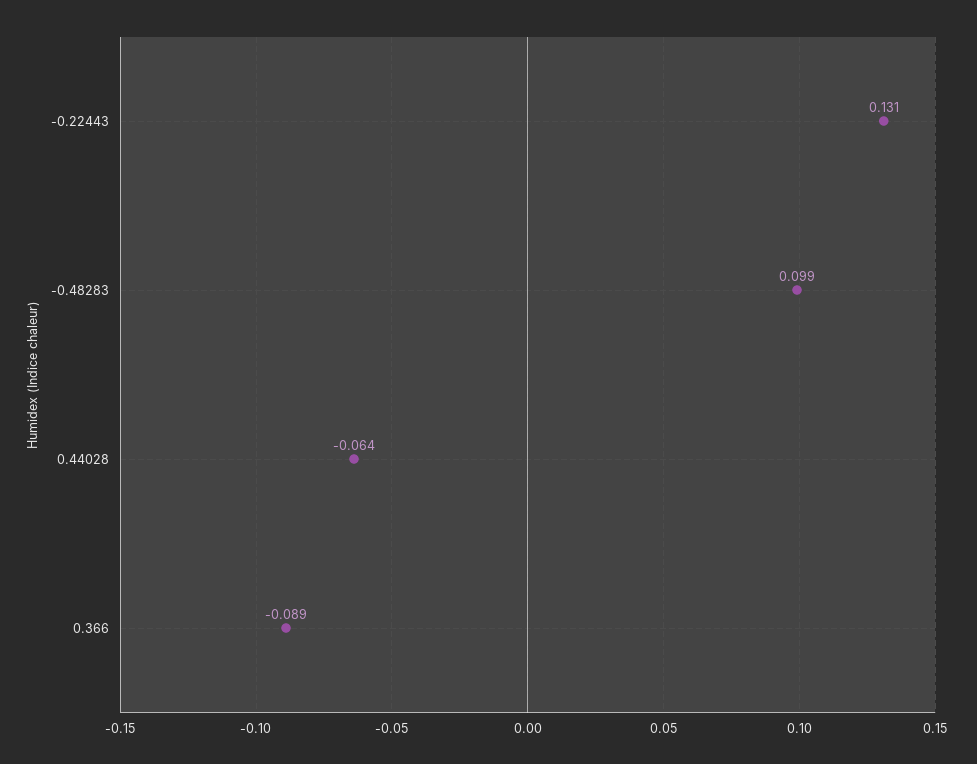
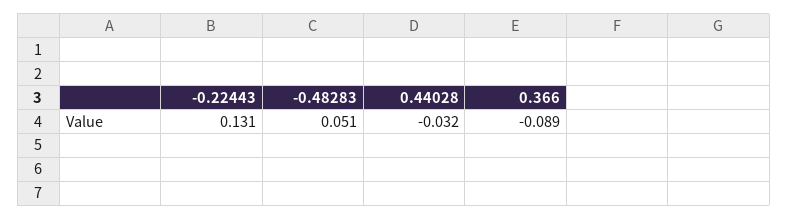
  {
    "-0.22443": 0.131,
-   "-0.48283": 0.099,
+   "-0.48283": 0.051,
-   "0.44028": -0.064,
+   "0.44028": -0.032,
    "0.366": -0.089
  }

